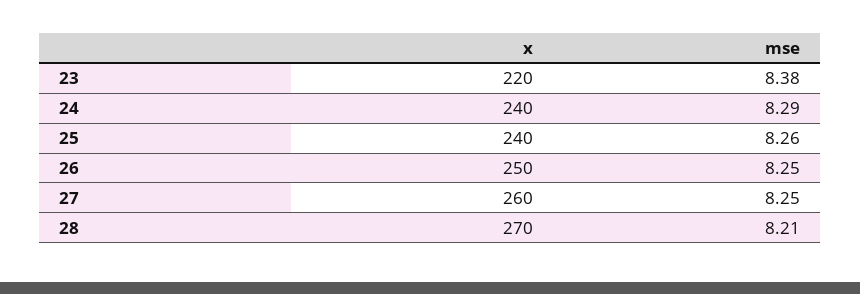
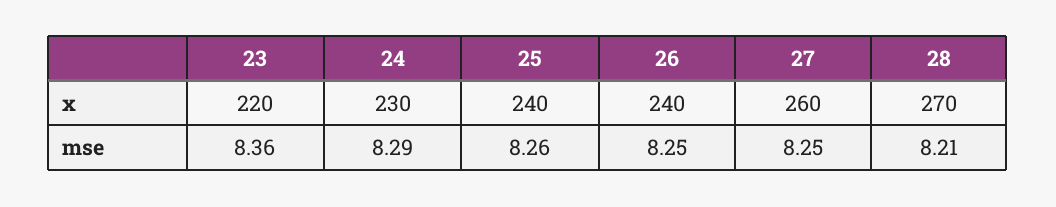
  {
    "x": {
      "23": 220,
-     "24": 240,
+     "24": 230,
      "25": 240,
-     "26": 250,
+     "26": 240,
      "27": 260,
      "28": 270
    },
    "mse": {
-     "23": 8.38,
+     "23": 8.36,
      "24": 8.29,
      "25": 8.26,
      "26": 8.25,
      "27": 8.25,
      "28": 8.21
    }
  }

